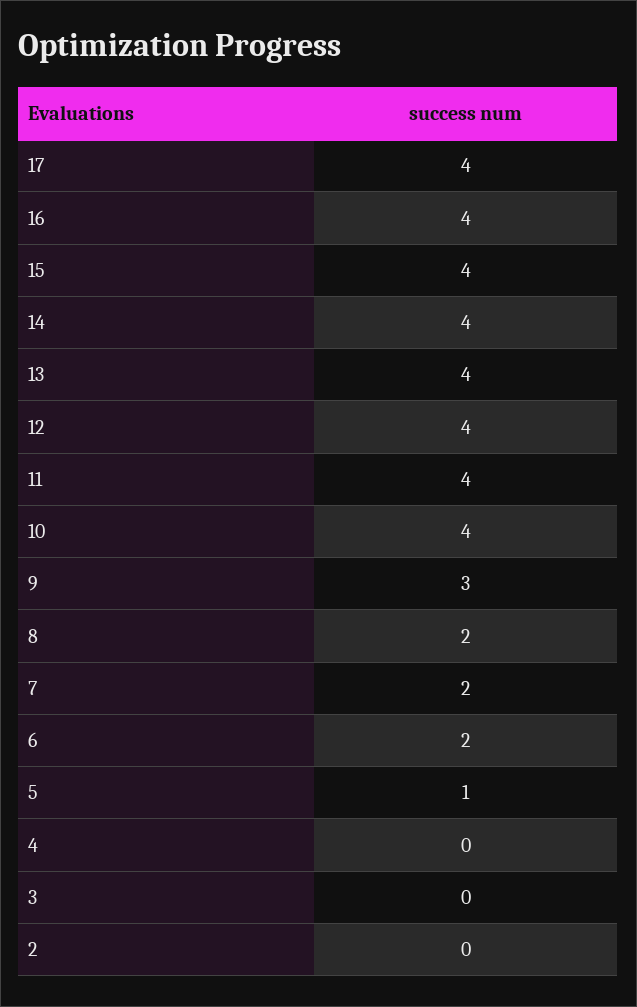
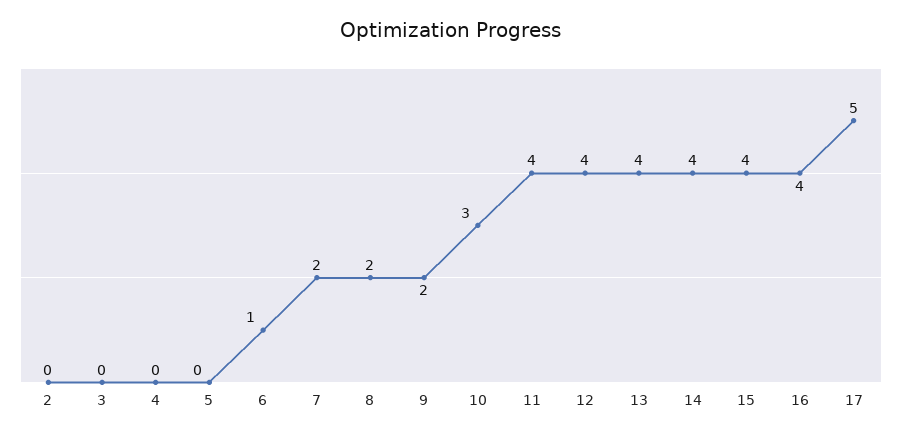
  {
-   "17": 4,
+   "17": 5,
    "16": 4,
    "15": 4,
    "14": 4,
    "13": 4,
    "12": 4,
    "11": 4,
-   "10": 4,
+   "10": 3,
-   "9": 3,
+   "9": 2,
    "8": 2,
    "7": 2,
-   "6": 2,
+   "6": 1,
-   "5": 1,
+   "5": 0,
    "4": 0,
    "3": 0,
    "2": 0
  }

